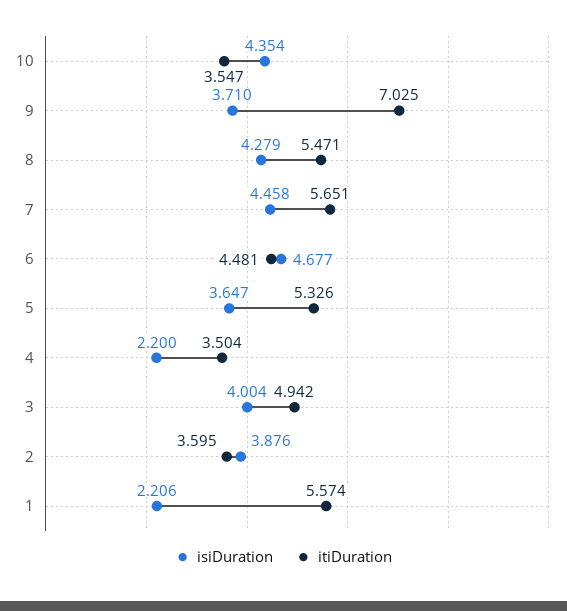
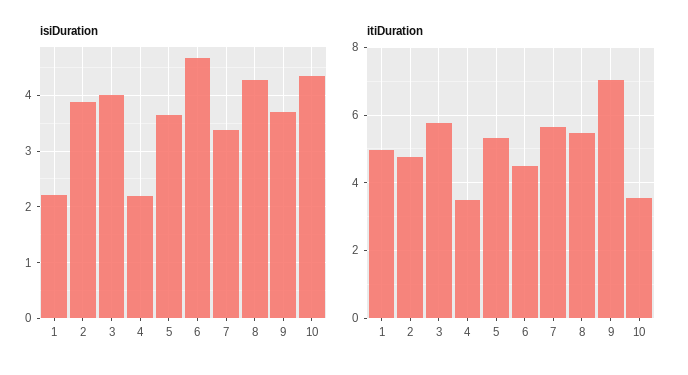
  {
    "isiDuration": {
      "10": 4.354,
      "9": 3.71,
      "8": 4.279,
-     "7": 4.458,
+     "7": 3.4,
      "6": 4.677,
      "5": 3.647,
      "4": 2.2,
      "3": 4.004,
      "2": 3.876,
      "1": 2.206
    },
    "itiDuration": {
      "10": 3.547,
      "9": 7.025,
      "8": 5.471,
      "7": 5.651,
      "6": 4.481,
      "5": 5.326,
      "4": 3.504,
-     "3": 4.942,
+     "3": 5.8,
-     "2": 3.595,
+     "2": 4.8,
-     "1": 5.574
+     "1": 5
    }
  }

